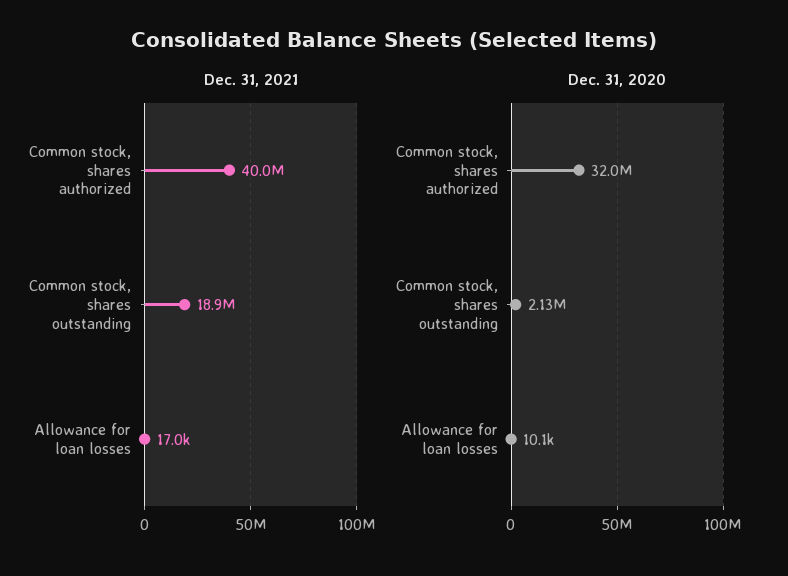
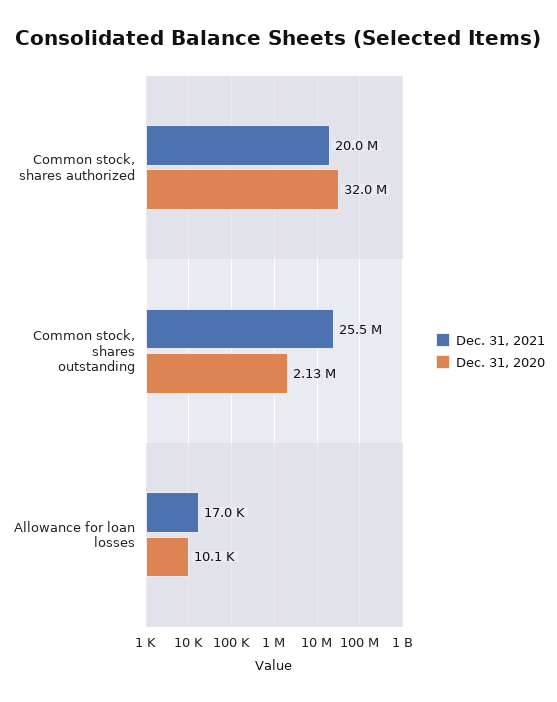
  {
    "Dec. 31, 2021": {
-     "Common stock, shares authorized": 40000000,
+     "Common stock, shares authorized": 20000000,
-     "Common stock, shares outstanding": 18900000,
+     "Common stock, shares outstanding": 25500000,
      "Allowance for loan losses": 17000
    },
    "Dec. 31, 2020": {
      "Common stock, shares authorized": 32000000,
      "Common stock, shares outstanding": 2130000,
      "Allowance for loan losses": 10100
    }
  }

